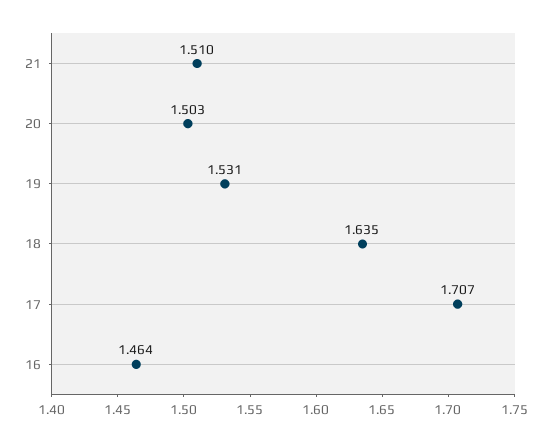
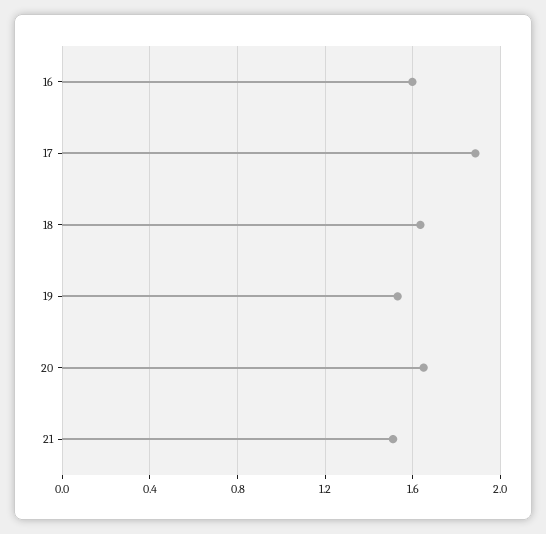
  {
    "21": 1.51,
-   "20": 1.503,
+   "20": 1.65,
    "19": 1.531,
    "18": 1.635,
-   "17": 1.707,
+   "17": 1.9,
-   "16": 1.464
+   "16": 1.6
  }

